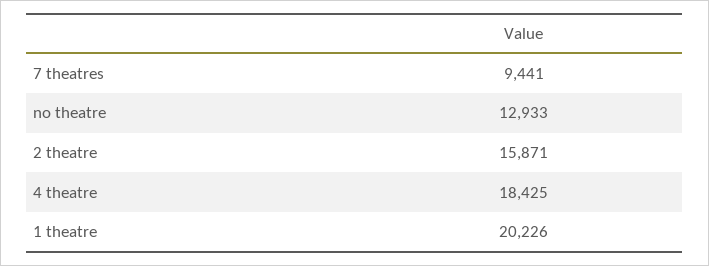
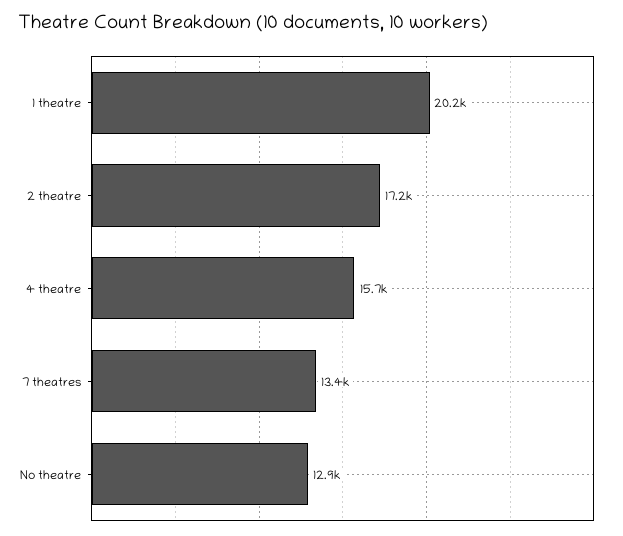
  {
-   "7 theatres": 9441,
+   "7 theatres": 13400,
    "no theatre": 12933,
-   "2 theatre": 15871,
+   "2 theatre": 17200,
-   "4 theatre": 18425,
+   "4 theatre": 15700,
    "1 theatre": 20226
  }

